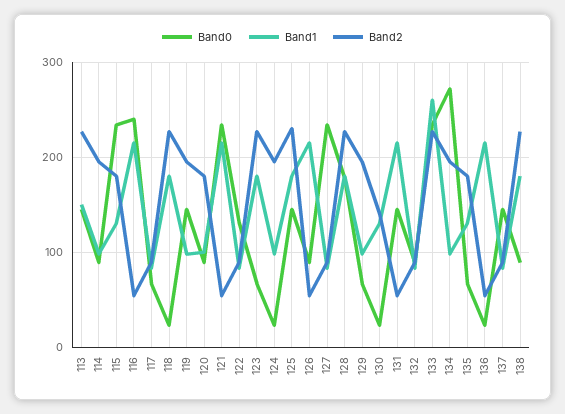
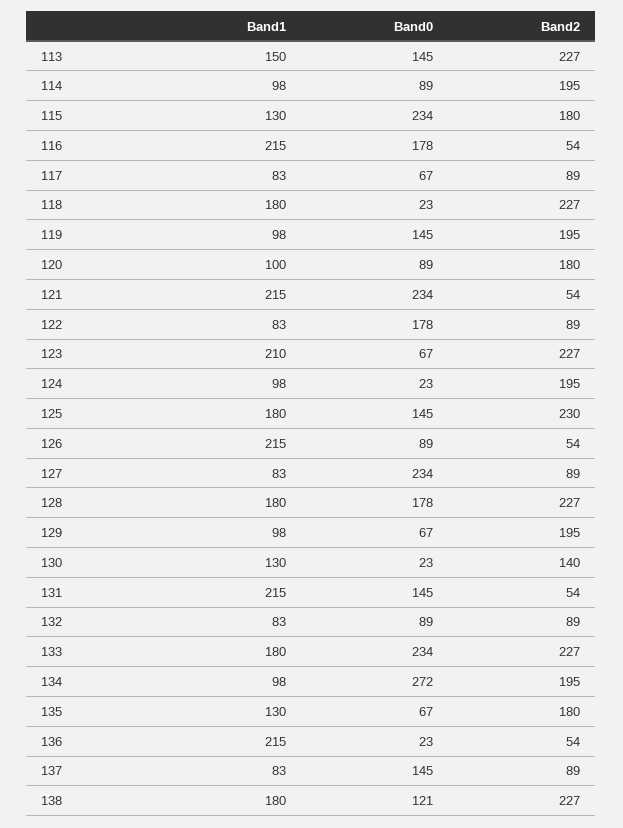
  {
    "Band0": {
      "113": 145,
      "114": 89,
      "115": 234,
-     "116": 240,
+     "116": 178,
      "117": 67,
      "118": 23,
      "119": 145,
      "120": 89,
      "121": 234,
-     "122": 130,
+     "122": 178,
      "123": 67,
      "124": 23,
      "125": 145,
      "126": 89,
      "127": 234,
      "128": 178,
      "129": 67,
      "130": 23,
      "131": 145,
      "132": 89,
      "133": 234,
      "134": 272,
      "135": 67,
      "136": 23,
      "137": 145,
-     "138": 90
+     "138": 121
    },
    "Band1": {
      "113": 150,
      "114": 98,
      "115": 130,
      "116": 215,
      "117": 83,
      "118": 180,
      "119": 98,
      "120": 100,
      "121": 215,
      "122": 83,
-     "123": 180,
+     "123": 210,
      "124": 98,
      "125": 180,
      "126": 215,
      "127": 83,
      "128": 180,
      "129": 98,
      "130": 130,
      "131": 215,
      "132": 83,
-     "133": 260,
+     "133": 180,
      "134": 98,
      "135": 130,
      "136": 215,
      "137": 83,
      "138": 180
    },
    "Band2": {
      "113": 227,
      "114": 195,
      "115": 180,
      "116": 54,
      "117": 89,
      "118": 227,
      "119": 195,
      "120": 180,
      "121": 54,
      "122": 89,
      "123": 227,
      "124": 195,
      "125": 230,
      "126": 54,
      "127": 89,
      "128": 227,
      "129": 195,
      "130": 140,
      "131": 54,
      "132": 89,
      "133": 227,
      "134": 195,
      "135": 180,
      "136": 54,
      "137": 89,
      "138": 227
    }
  }

